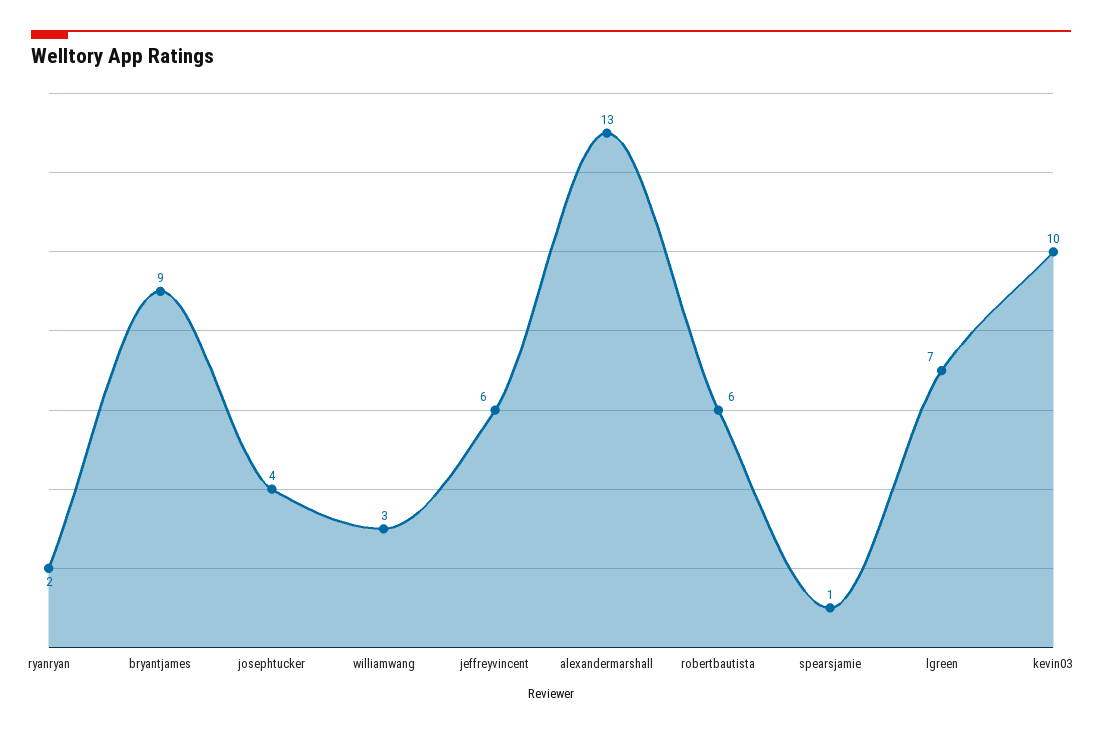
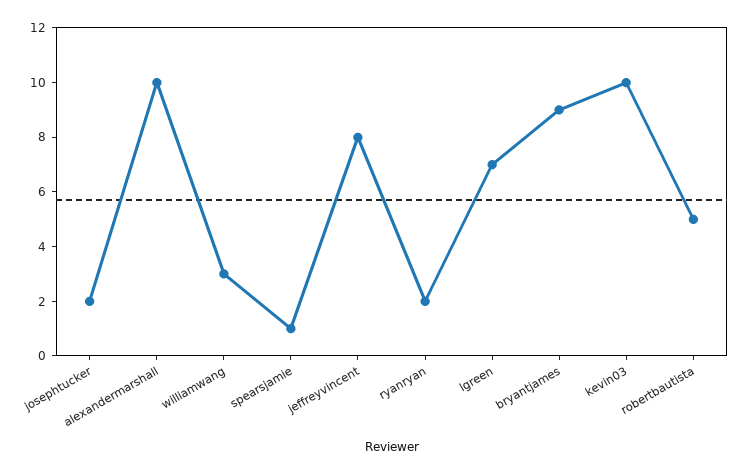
  {
    "ryanryan": 2,
    "bryantjames": 9,
-   "josephtucker": 4,
+   "josephtucker": 2,
    "williamwang": 3,
-   "jeffreyvincent": 6,
+   "jeffreyvincent": 8,
-   "alexandermarshall": 13,
+   "alexandermarshall": 10,
-   "robertbautista": 6,
+   "robertbautista": 5,
    "spearsjamie": 1,
    "lgreen": 7,
    "kevin03": 10
  }

